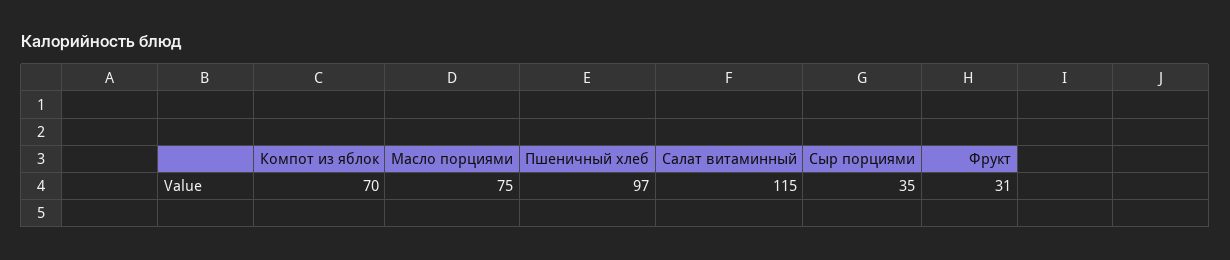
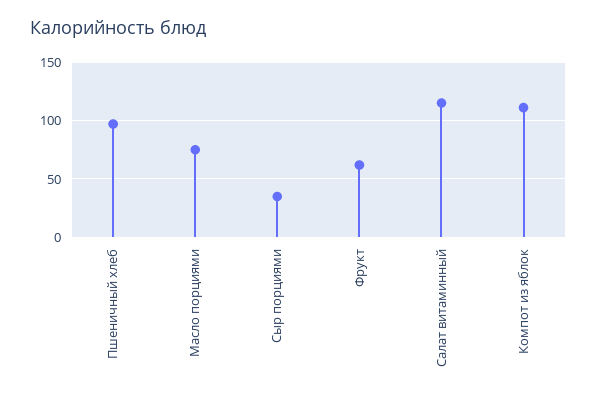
  {
-   "Компот из яблок": 70,
+   "Компот из яблок": 110,
    "Масло порциями": 75,
    "Пшеничный хлеб": 97,
    "Салат витаминный": 115,
    "Сыр порциями": 35,
-   "Фрукт": 31
+   "Фрукт": 60
  }

